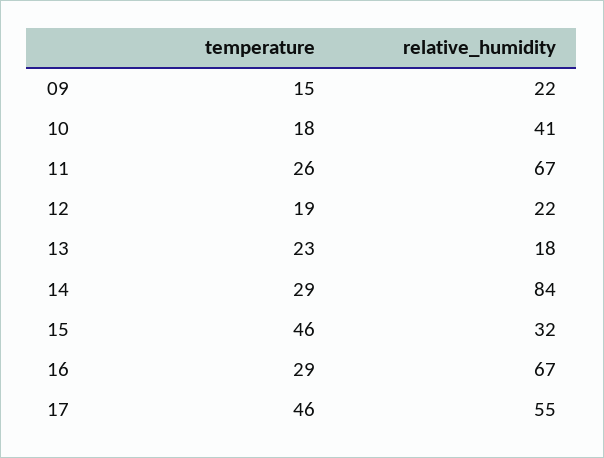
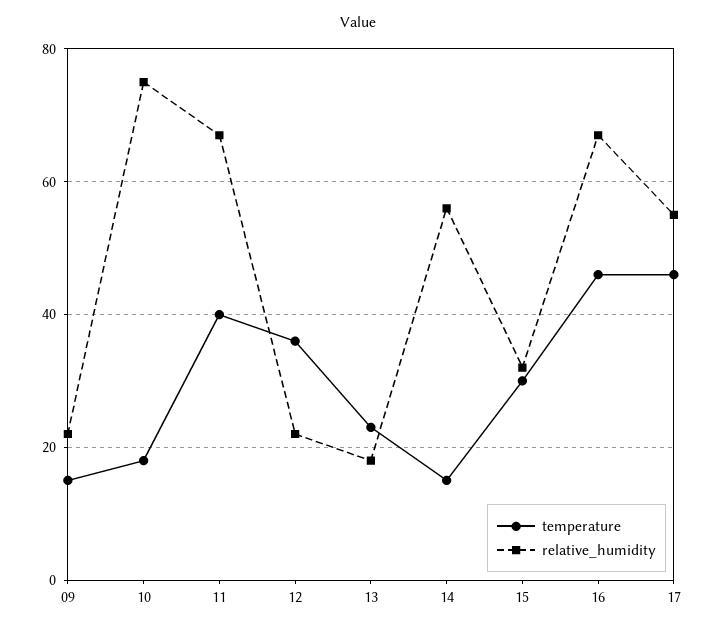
  {
    "temperature": {
      "09": 15,
      "10": 18,
-     "11": 26,
+     "11": 40,
-     "12": 19,
+     "12": 35,
      "13": 23,
-     "14": 29,
+     "14": 15,
-     "15": 46,
+     "15": 30,
-     "16": 29,
+     "16": 45,
      "17": 46
    },
    "relative_humidity": {
      "09": 22,
-     "10": 41,
+     "10": 75,
      "11": 67,
      "12": 22,
      "13": 18,
-     "14": 84,
+     "14": 55,
      "15": 32,
      "16": 67,
      "17": 55
    }
  }

